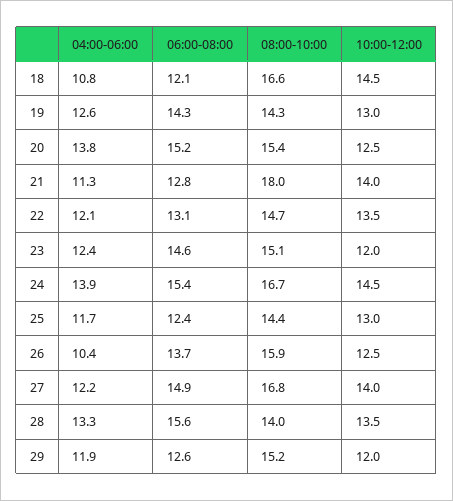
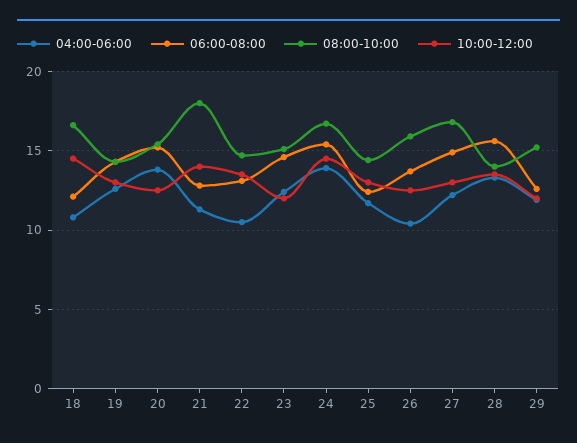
  {
    "04:00-06:00": {
      "18": 10.8,
      "19": 12.6,
      "20": 13.8,
      "21": 11.3,
-     "22": 12.1,
+     "22": 10.5,
      "23": 12.4,
      "24": 13.9,
      "25": 11.7,
      "26": 10.4,
      "27": 12.2,
      "28": 13.3,
      "29": 11.9
    },
    "06:00-08:00": {
      "18": 12.1,
      "19": 14.3,
      "20": 15.2,
      "21": 12.8,
      "22": 13.1,
      "23": 14.6,
      "24": 15.4,
      "25": 12.4,
      "26": 13.7,
      "27": 14.9,
      "28": 15.6,
      "29": 12.6
    },
    "08:00-10:00": {
      "18": 16.6,
      "19": 14.3,
      "20": 15.4,
      "21": 18,
      "22": 14.7,
      "23": 15.1,
      "24": 16.7,
      "25": 14.4,
      "26": 15.9,
      "27": 16.8,
      "28": 14,
      "29": 15.2
    },
    "10:00-12:00": {
      "18": 14.5,
      "19": 13,
      "20": 12.5,
      "21": 14,
      "22": 13.5,
      "23": 12,
      "24": 14.5,
      "25": 13,
      "26": 12.5,
-     "27": 14,
+     "27": 13,
      "28": 13.5,
      "29": 12
    }
  }

